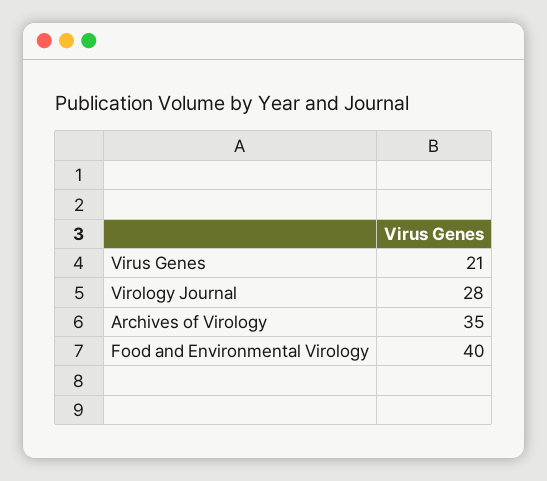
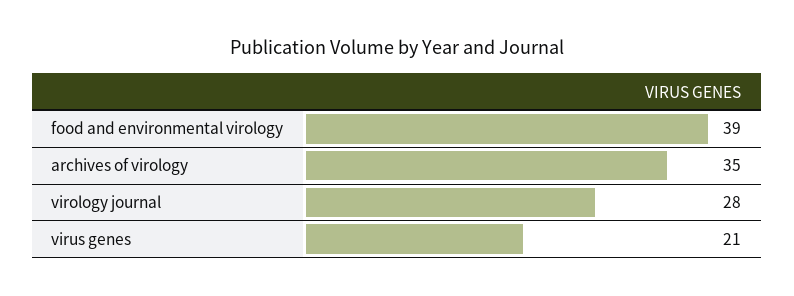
  {
    "Virus Genes": 21,
    "Virology Journal": 28,
    "Archives of Virology": 35,
-   "Food and Environmental Virology": 40
+   "Food and Environmental Virology": 39
  }

